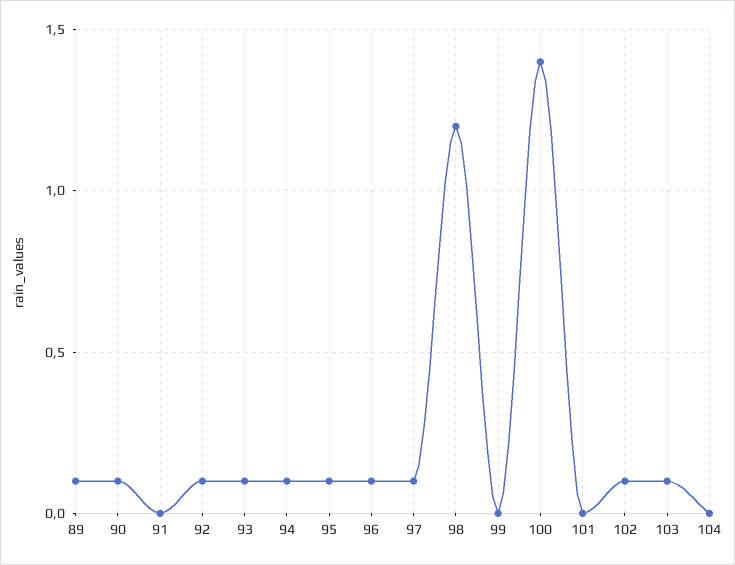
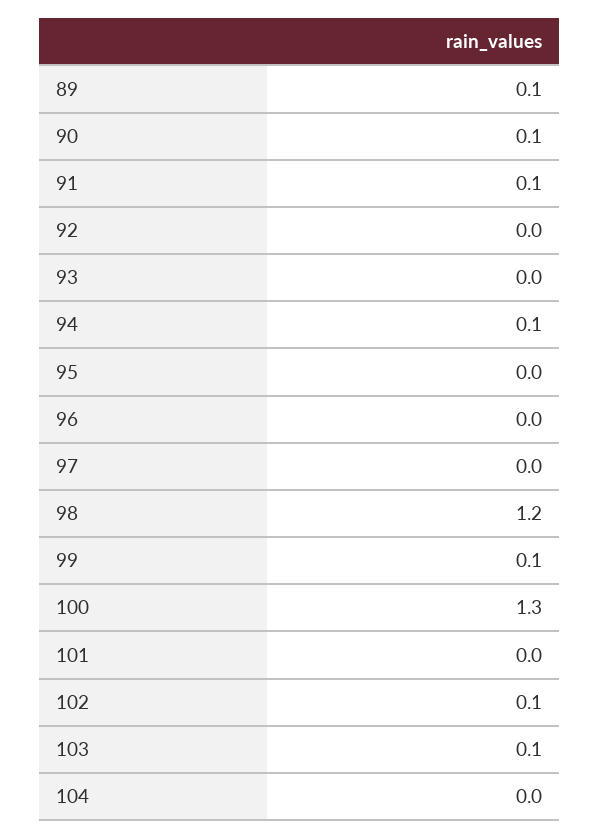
  {
    "89": 0.1,
    "90": 0.1,
-   "91": 0,
+   "91": 0.1,
-   "92": 0.1,
+   "92": 0,
-   "93": 0.1,
+   "93": 0,
    "94": 0.1,
-   "95": 0.1,
+   "95": 0,
-   "96": 0.1,
+   "96": 0,
-   "97": 0.1,
+   "97": 0,
    "98": 1.2,
-   "99": 0,
+   "99": 0.1,
-   "100": 1.4,
+   "100": 1.3,
    "101": 0,
    "102": 0.1,
    "103": 0.1,
    "104": 0
  }

